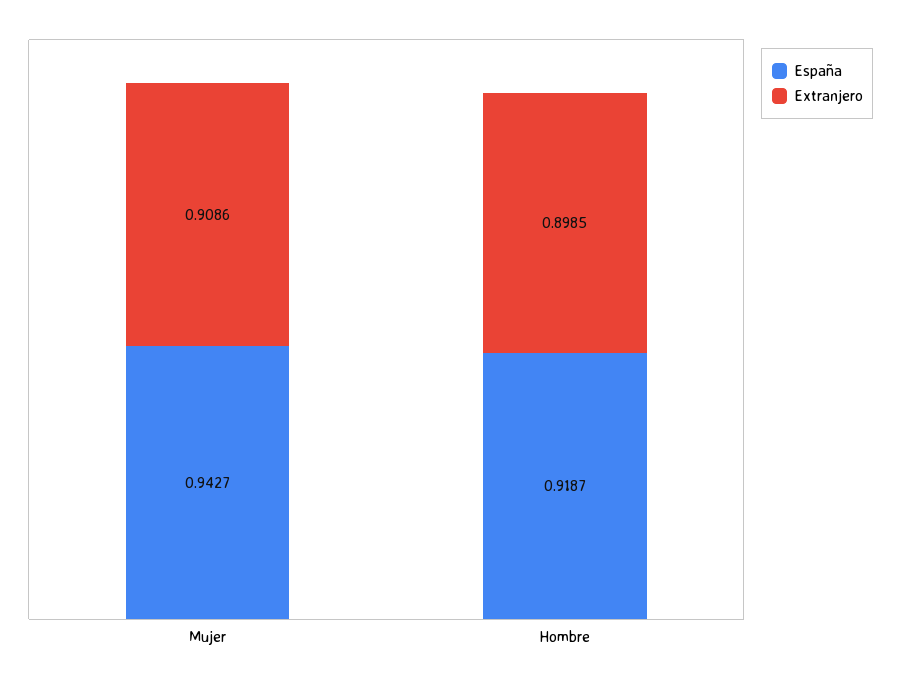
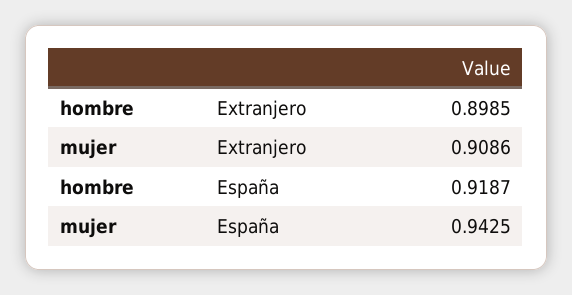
  {
    "España": {
-     "Mujer": 0.9427,
+     "Mujer": 0.9425,
      "Hombre": 0.9187
    },
    "Extranjero": {
      "Mujer": 0.9086,
      "Hombre": 0.8985
    }
  }

